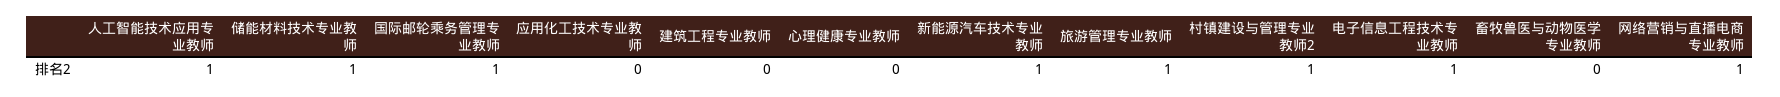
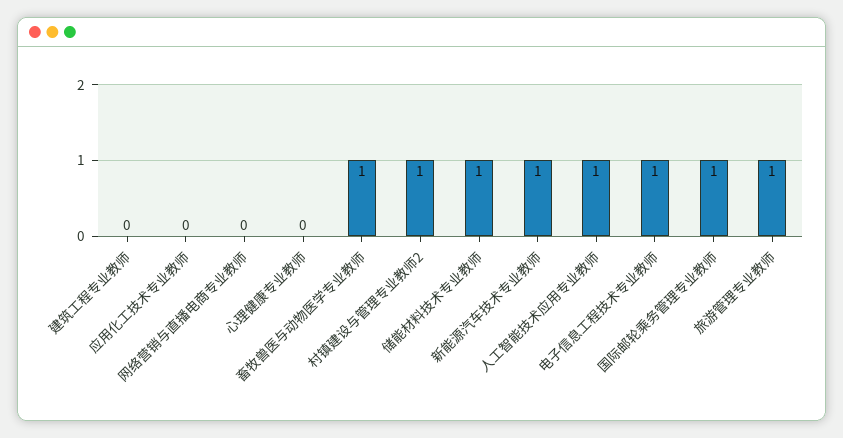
  {
    "人工智能技术应用专业教师": 1,
    "储能材料技术专业教师": 1,
    "国际邮轮乘务管理专业教师": 1,
    "应用化工技术专业教师": 0,
    "建筑工程专业教师": 0,
    "心理健康专业教师": 0,
    "新能源汽车技术专业教师": 1,
    "旅游管理专业教师": 1,
    "村镇建设与管理专业教师2": 1,
    "电子信息工程技术专业教师": 1,
-   "畜牧兽医与动物医学专业教师": 0,
+   "畜牧兽医与动物医学专业教师": 1,
-   "网络营销与直播电商专业教师": 1
+   "网络营销与直播电商专业教师": 0
  }

